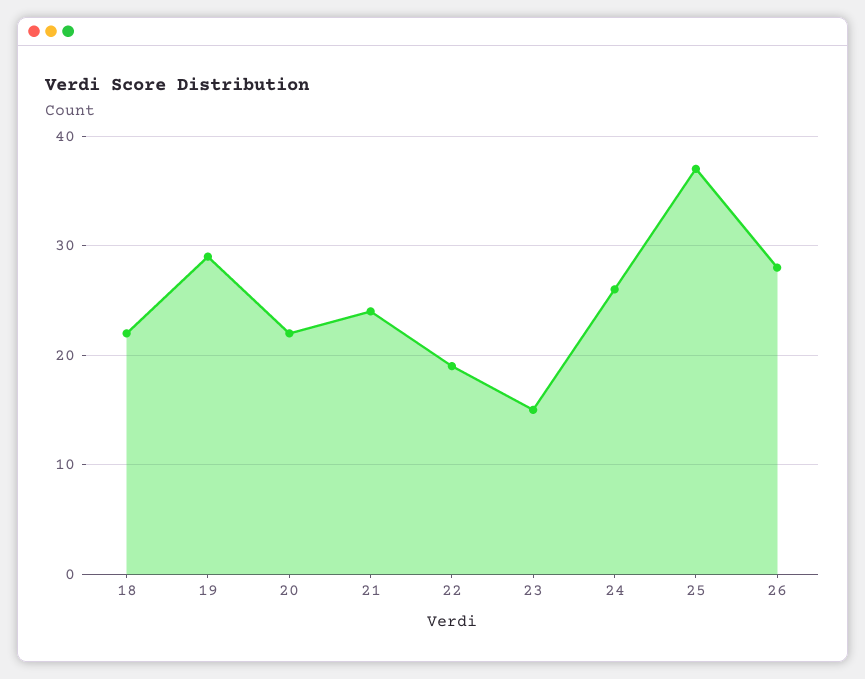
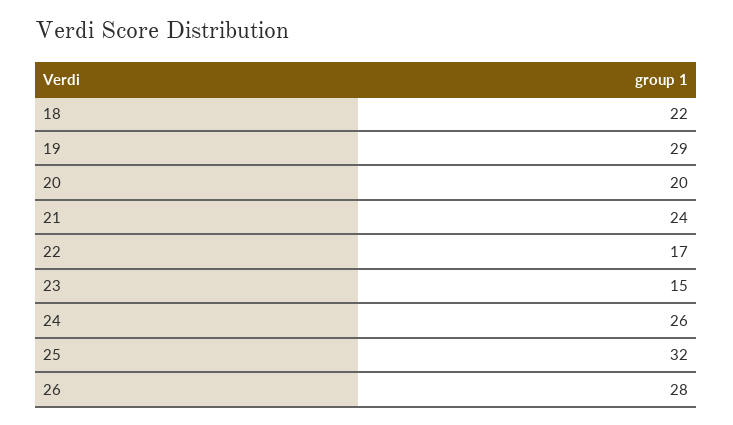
  {
    "18": 22,
    "19": 29,
-   "20": 22,
+   "20": 20,
    "21": 24,
-   "22": 19,
+   "22": 17,
    "23": 15,
    "24": 26,
-   "25": 37,
+   "25": 32,
    "26": 28
  }

